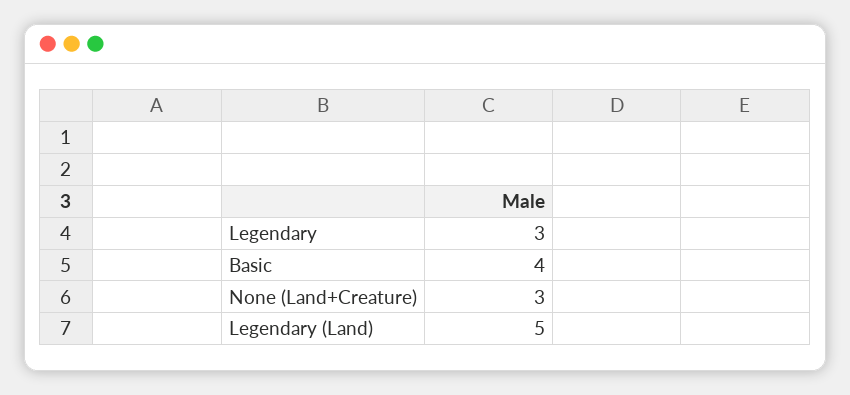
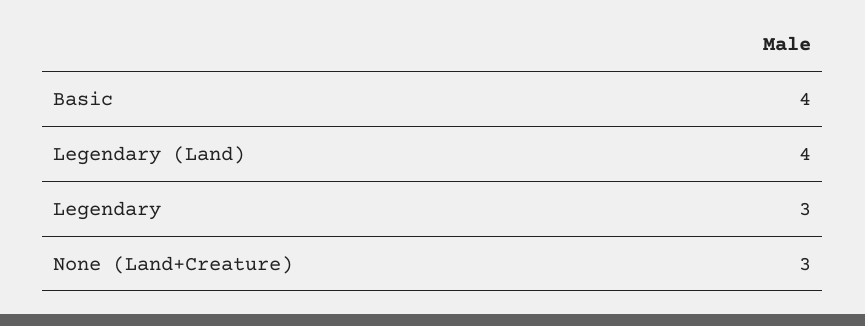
  {
    "Legendary": 3,
    "Basic": 4,
    "None (Land+Creature)": 3,
-   "Legendary (Land)": 5
+   "Legendary (Land)": 4
  }

